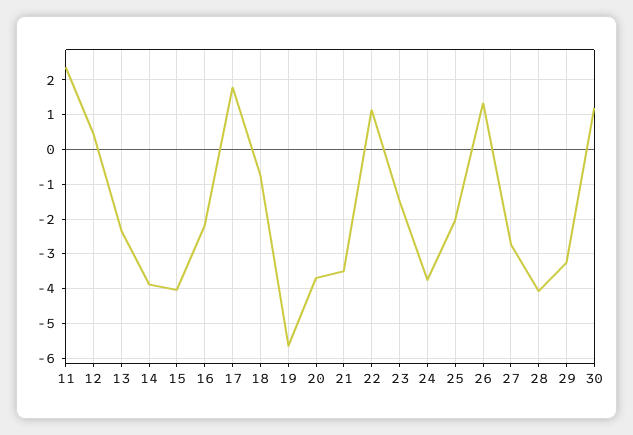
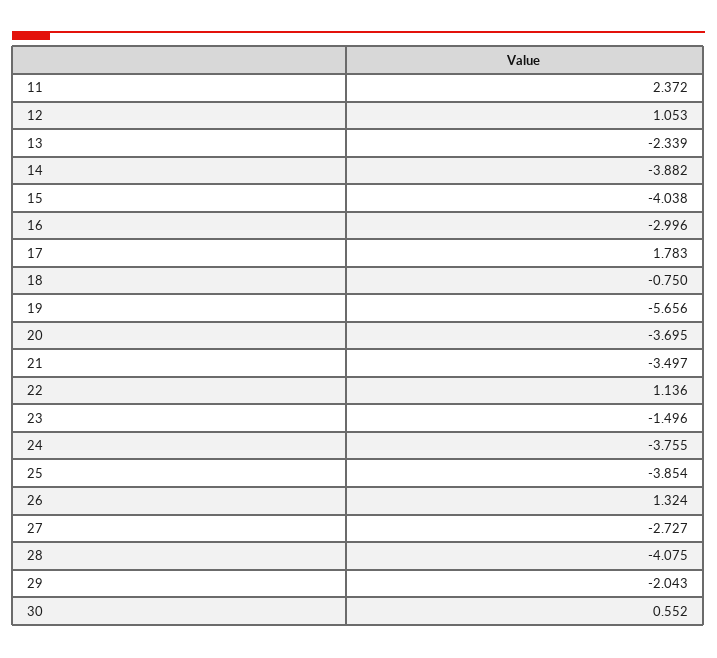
  {
    "11": 2.372,
-   "12": 0.4,
+   "12": 1.053,
    "13": -2.339,
    "14": -3.882,
    "15": -4.038,
-   "16": -2.2,
+   "16": -2.996,
    "17": 1.783,
    "18": -0.75,
    "19": -5.656,
    "20": -3.695,
    "21": -3.497,
    "22": 1.136,
    "23": -1.496,
    "24": -3.755,
-   "25": -2,
+   "25": -3.854,
    "26": 1.324,
    "27": -2.727,
    "28": -4.075,
-   "29": -3.2,
+   "29": -2.043,
-   "30": 1.2
+   "30": 0.552
  }

